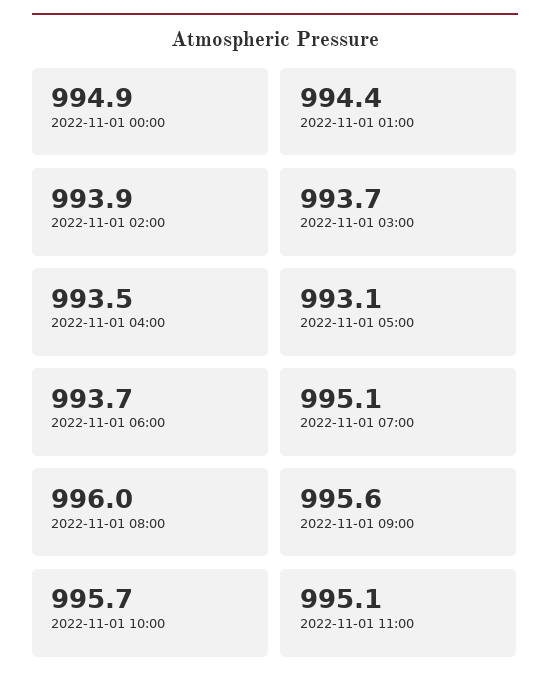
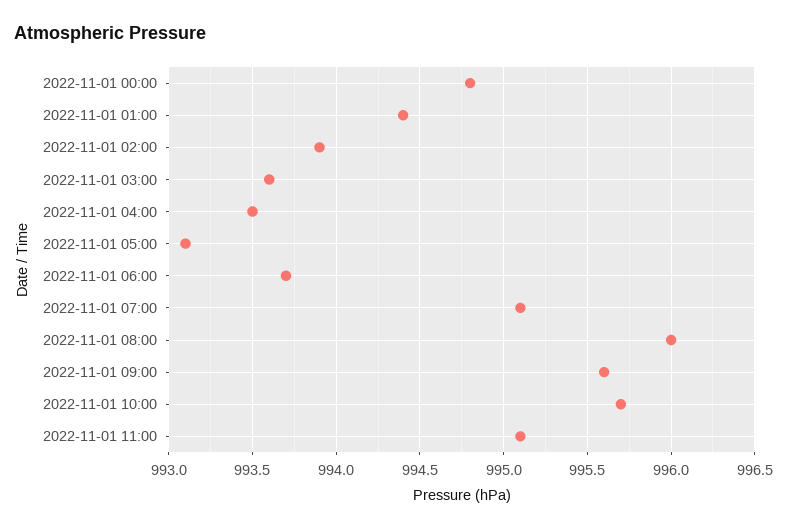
  {
-   "2022-11-01 00:00": 994.9,
+   "2022-11-01 00:00": 994.8,
    "2022-11-01 01:00": 994.4,
    "2022-11-01 02:00": 993.9,
-   "2022-11-01 03:00": 993.7,
+   "2022-11-01 03:00": 993.6,
    "2022-11-01 04:00": 993.5,
    "2022-11-01 05:00": 993.1,
    "2022-11-01 06:00": 993.7,
    "2022-11-01 07:00": 995.1,
    "2022-11-01 08:00": 996,
    "2022-11-01 09:00": 995.6,
    "2022-11-01 10:00": 995.7,
    "2022-11-01 11:00": 995.1
  }

